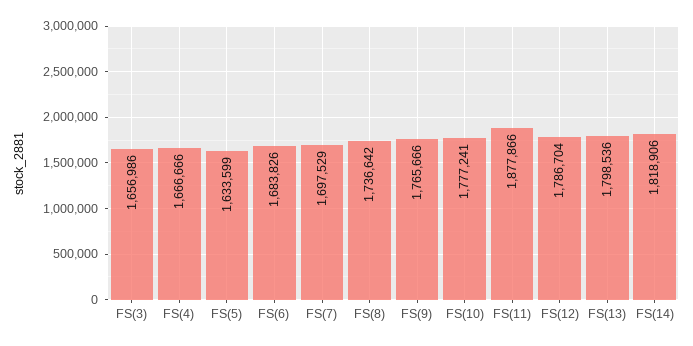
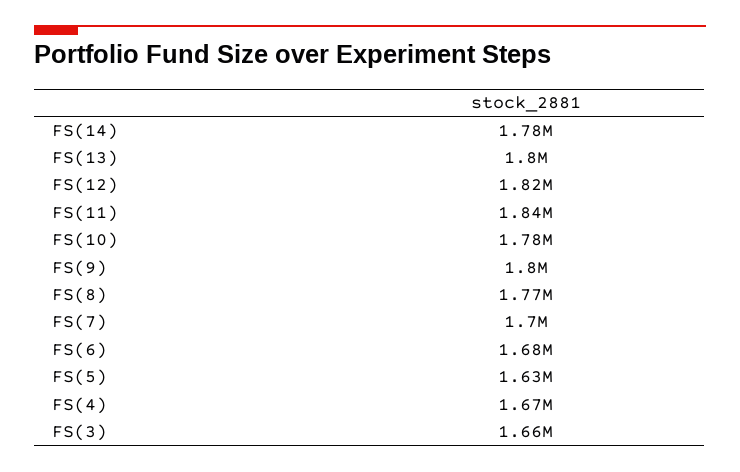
  {
    "FS(3)": 1656986,
    "FS(4)": 1666666,
    "FS(5)": 1633599,
    "FS(6)": 1683826,
    "FS(7)": 1697529,
-   "FS(8)": 1736642,
+   "FS(8)": 1770000,
-   "FS(9)": 1765666,
+   "FS(9)": 1800000,
    "FS(10)": 1777241,
-   "FS(11)": 1877866,
+   "FS(11)": 1840000,
-   "FS(12)": 1786704,
+   "FS(12)": 1820000,
    "FS(13)": 1798536,
-   "FS(14)": 1818906
+   "FS(14)": 1780000
  }

